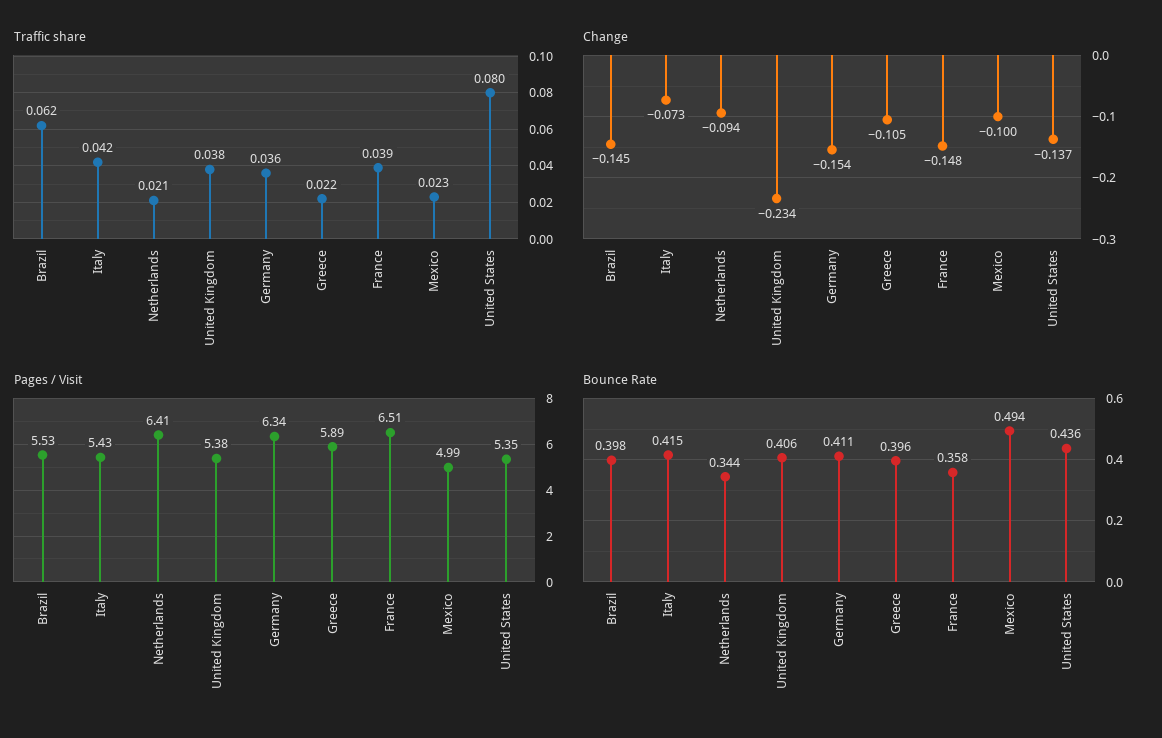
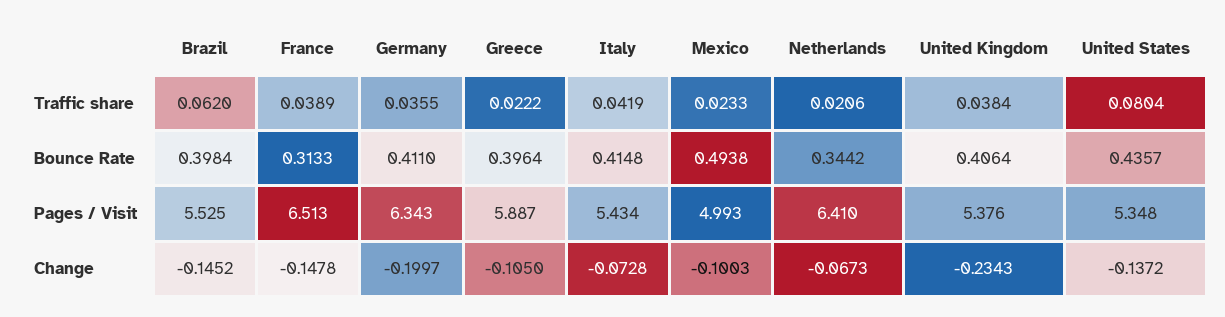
  {
    "Traffic share": {
      "Brazil": 0.062,
      "Italy": 0.0419,
      "Netherlands": 0.0206,
      "United Kingdom": 0.0384,
      "Germany": 0.0355,
      "Greece": 0.0222,
      "France": 0.0389,
      "Mexico": 0.0233,
      "United States": 0.0804
    },
    "Change": {
      "Brazil": -0.1452,
      "Italy": -0.0728,
-     "Netherlands": -0.094,
+     "Netherlands": -0.0673,
      "United Kingdom": -0.2343,
-     "Germany": -0.154,
+     "Germany": -0.1997,
      "Greece": -0.105,
      "France": -0.1478,
      "Mexico": -0.1003,
      "United States": -0.1372
    },
    "Pages / Visit": {
      "Brazil": 5.525,
      "Italy": 5.434,
      "Netherlands": 6.41,
      "United Kingdom": 5.376,
      "Germany": 6.343,
      "Greece": 5.887,
      "France": 6.513,
      "Mexico": 4.993,
      "United States": 5.348
    },
    "Bounce Rate": {
      "Brazil": 0.3984,
      "Italy": 0.4148,
      "Netherlands": 0.3442,
      "United Kingdom": 0.4064,
      "Germany": 0.411,
      "Greece": 0.3964,
-     "France": 0.358,
+     "France": 0.3133,
      "Mexico": 0.4938,
      "United States": 0.4357
    }
  }

